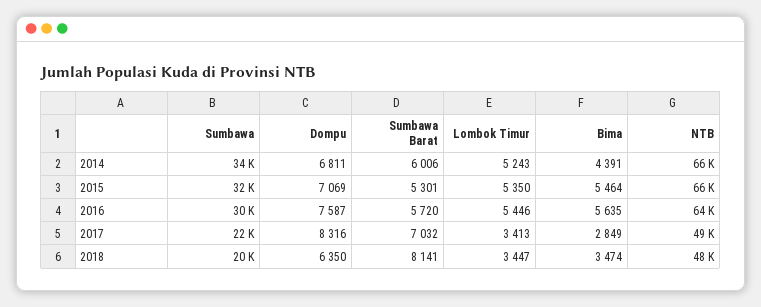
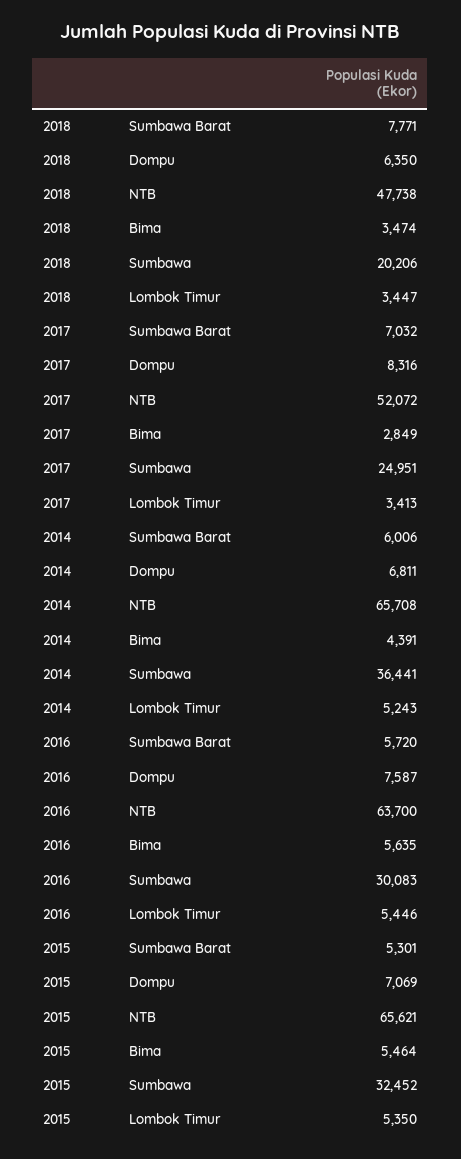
  {
    "Sumbawa": {
-     "2014": 34000,
+     "2014": 36441,
      "2015": 32452,
      "2016": 30083,
-     "2017": 22000,
+     "2017": 24951,
      "2018": 20206
    },
    "Dompu": {
      "2014": 6811,
      "2015": 7069,
      "2016": 7587,
      "2017": 8316,
      "2018": 6350
    },
    "Sumbawa Barat": {
      "2014": 6006,
      "2015": 5301,
      "2016": 5720,
      "2017": 7032,
-     "2018": 8141
+     "2018": 7771
    },
    "Lombok Timur": {
      "2014": 5243,
      "2015": 5350,
      "2016": 5446,
      "2017": 3413,
      "2018": 3447
    },
    "Bima": {
      "2014": 4391,
      "2015": 5464,
      "2016": 5635,
      "2017": 2849,
      "2018": 3474
    },
    "NTB": {
      "2014": 65708,
      "2015": 65621,
      "2016": 63700,
-     "2017": 49000,
+     "2017": 52072,
      "2018": 47738
    }
  }

